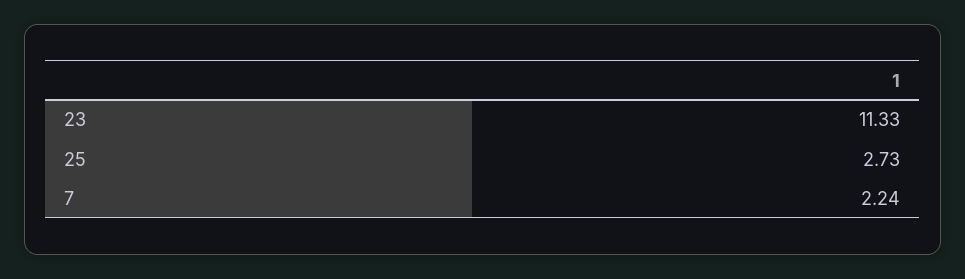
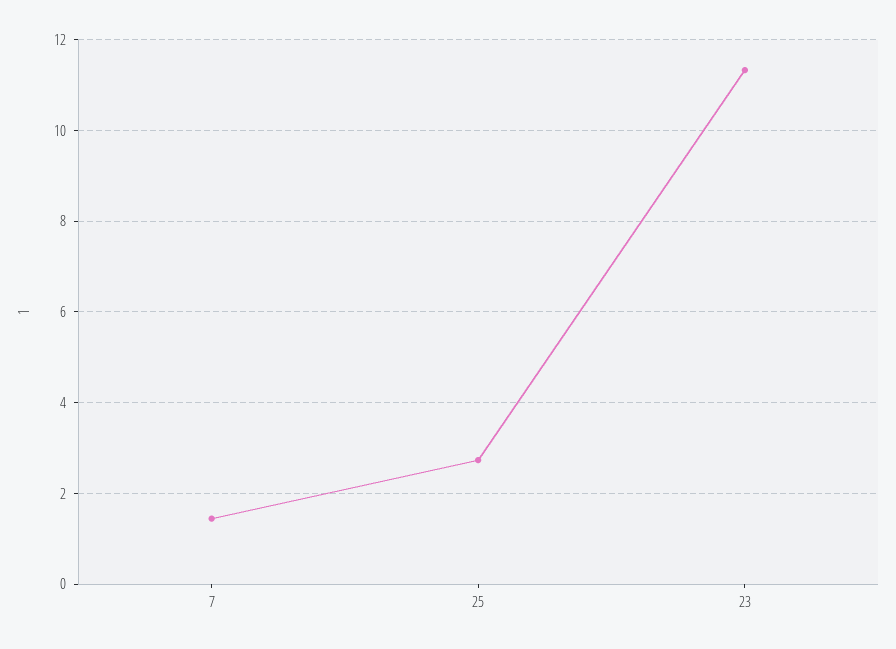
  {
    "23": 11.33,
    "25": 2.73,
-   "7": 2.24
+   "7": 1.4
  }

